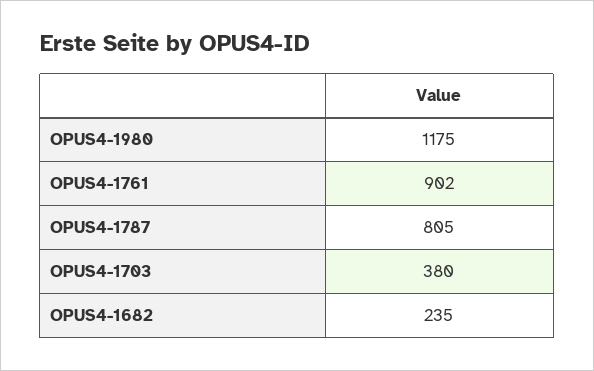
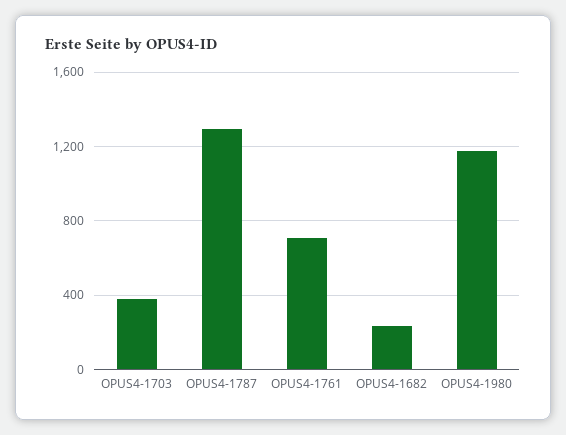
  {
    "OPUS4-1980": 1175,
-   "OPUS4-1761": 902,
+   "OPUS4-1761": 700,
-   "OPUS4-1787": 805,
+   "OPUS4-1787": 1300,
    "OPUS4-1703": 380,
    "OPUS4-1682": 235
  }

